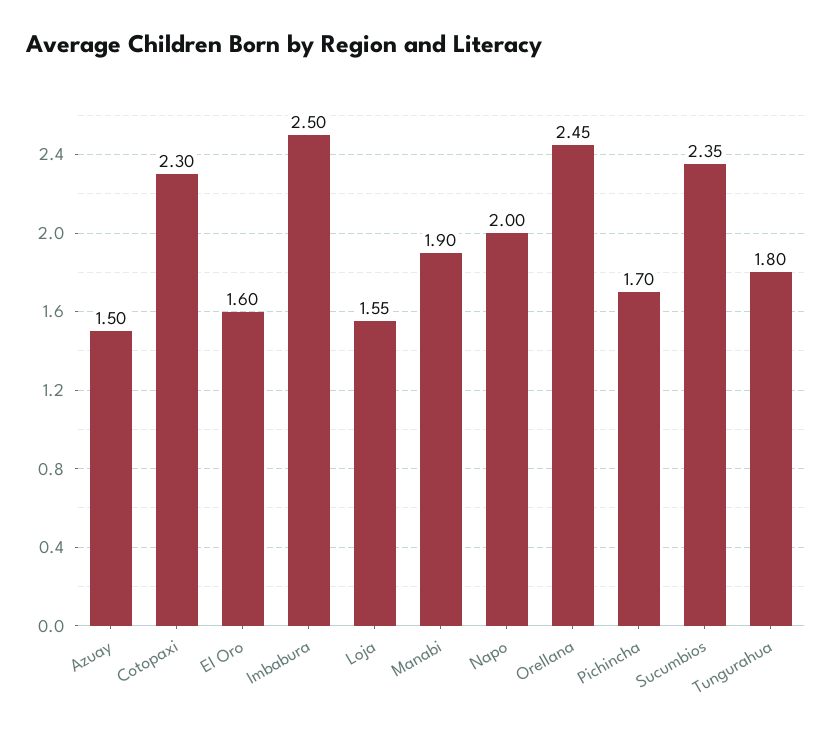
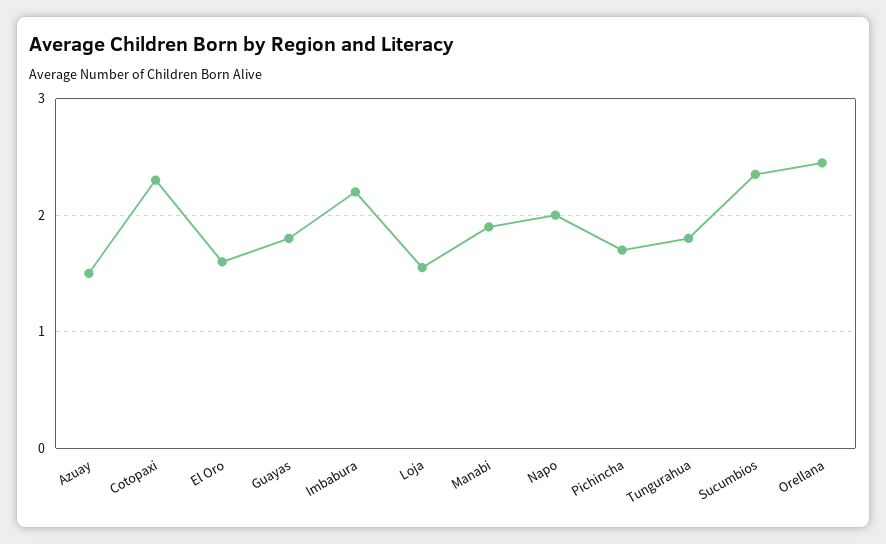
  {
    "Azuay": 1.5,
    "Cotopaxi": 2.3,
    "El Oro": 1.6,
-   "Imbabura": 2.5,
+   "Imbabura": 2.2,
    "Loja": 1.55,
    "Manabi": 1.9,
    "Napo": 2,
    "Orellana": 2.45,
    "Pichincha": 1.7,
    "Sucumbios": 2.35,
-   "Tungurahua": 1.8
+   "Tungurahua": 1.8,
+   "Guayas": 1.8
  }

